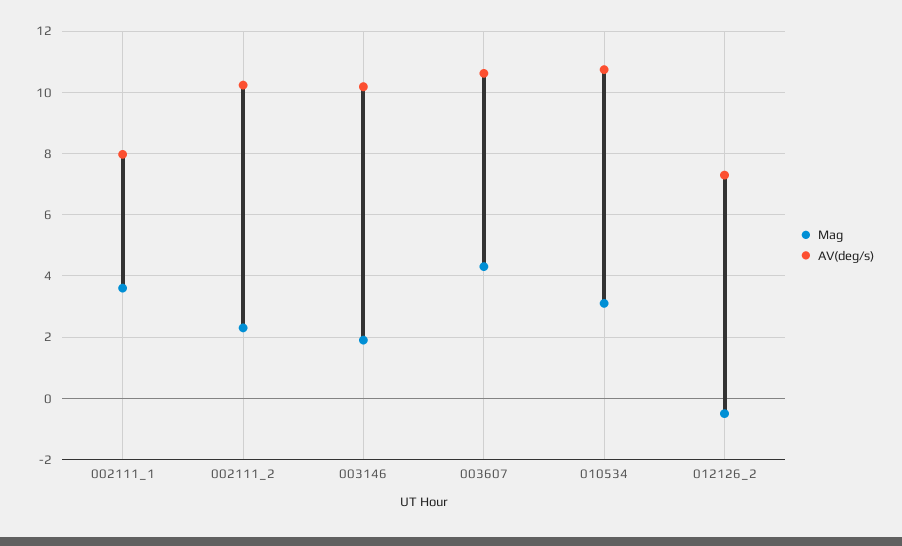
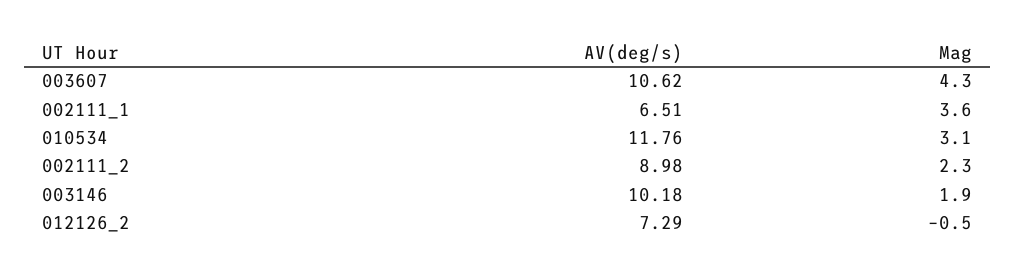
  {
    "Mag": {
      "002111_1": 3.6,
      "002111_2": 2.3,
      "003146": 1.9,
      "003607": 4.3,
      "010534": 3.1,
      "012126_2": -0.5
    },
    "AV(deg/s)": {
-     "002111_1": 8,
+     "002111_1": 6.51,
-     "002111_2": 10.2,
+     "002111_2": 8.98,
      "003146": 10.18,
      "003607": 10.62,
-     "010534": 10.8,
+     "010534": 11.76,
      "012126_2": 7.29
    }
  }

